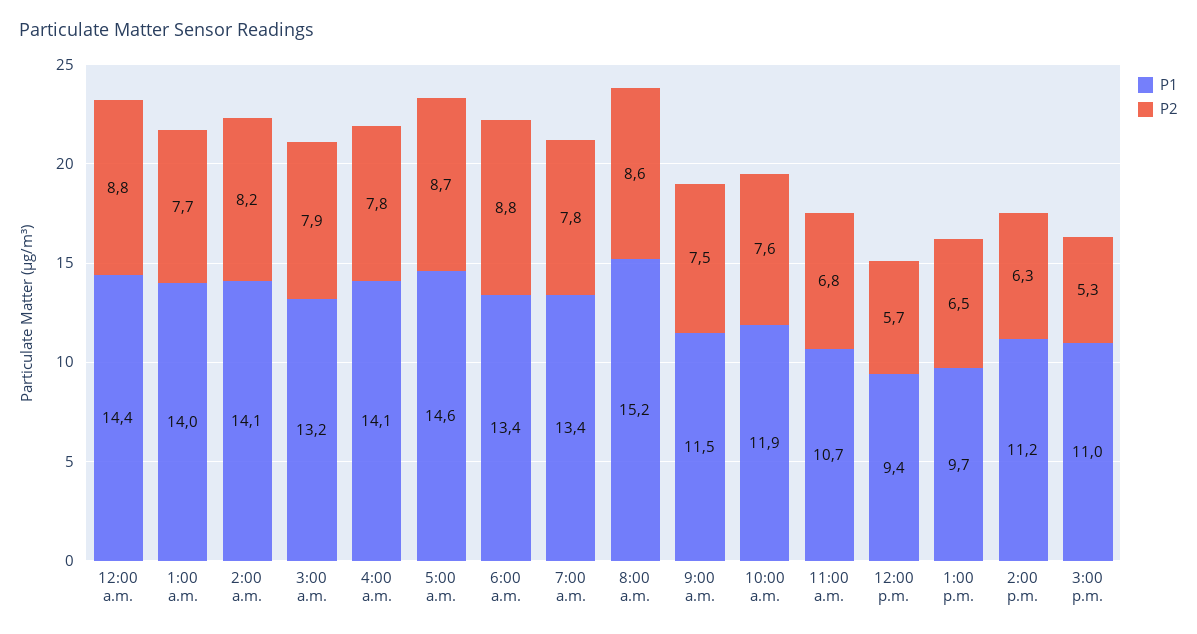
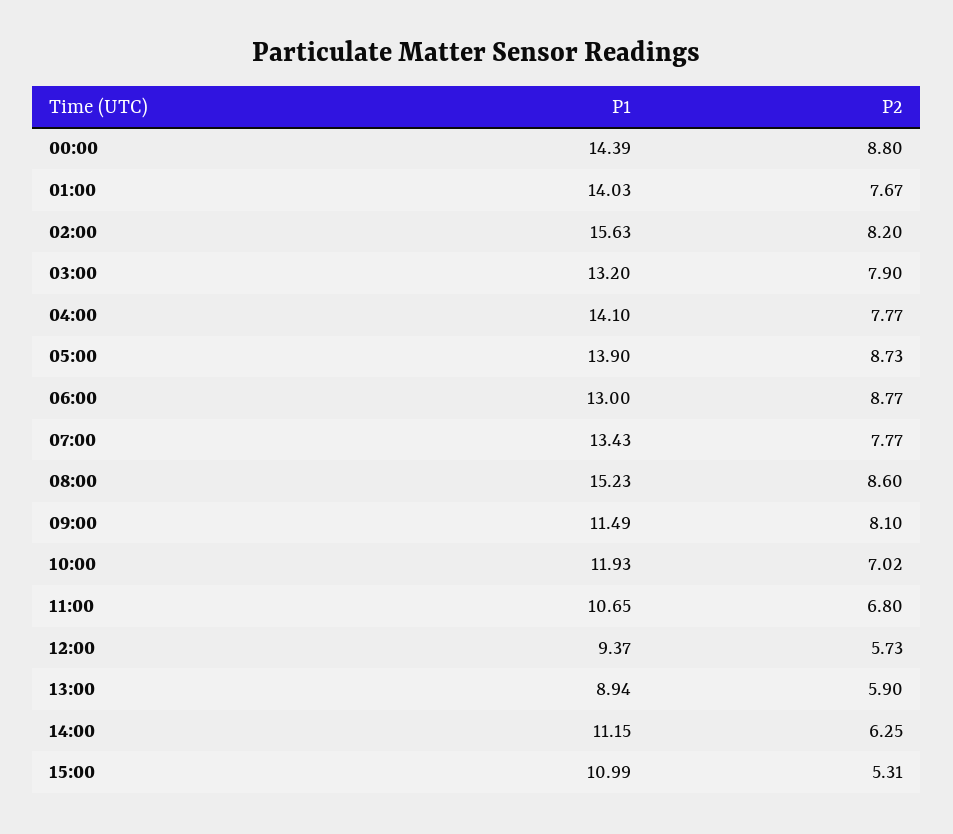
  {
    "P1": {
      "12:00 a.m.": 14.39,
      "1:00 a.m.": 14.03,
-     "2:00 a.m.": 14.1,
+     "2:00 a.m.": 15.63,
      "3:00 a.m.": 13.2,
      "4:00 a.m.": 14.1,
-     "5:00 a.m.": 14.6,
+     "5:00 a.m.": 13.9,
-     "6:00 a.m.": 13.4,
+     "6:00 a.m.": 13,
      "7:00 a.m.": 13.43,
      "8:00 a.m.": 15.23,
      "9:00 a.m.": 11.49,
      "10:00 a.m.": 11.93,
      "11:00 a.m.": 10.65,
      "12:00 p.m.": 9.37,
-     "1:00 p.m.": 9.7,
+     "1:00 p.m.": 8.94,
      "2:00 p.m.": 11.15,
      "3:00 p.m.": 10.99
    },
    "P2": {
      "12:00 a.m.": 8.8,
      "1:00 a.m.": 7.67,
      "2:00 a.m.": 8.2,
      "3:00 a.m.": 7.9,
      "4:00 a.m.": 7.77,
      "5:00 a.m.": 8.73,
      "6:00 a.m.": 8.77,
      "7:00 a.m.": 7.77,
      "8:00 a.m.": 8.6,
-     "9:00 a.m.": 7.5,
+     "9:00 a.m.": 8.1,
-     "10:00 a.m.": 7.6,
+     "10:00 a.m.": 7.02,
      "11:00 a.m.": 6.8,
      "12:00 p.m.": 5.73,
-     "1:00 p.m.": 6.5,
+     "1:00 p.m.": 5.9,
      "2:00 p.m.": 6.25,
      "3:00 p.m.": 5.31
    }
  }

